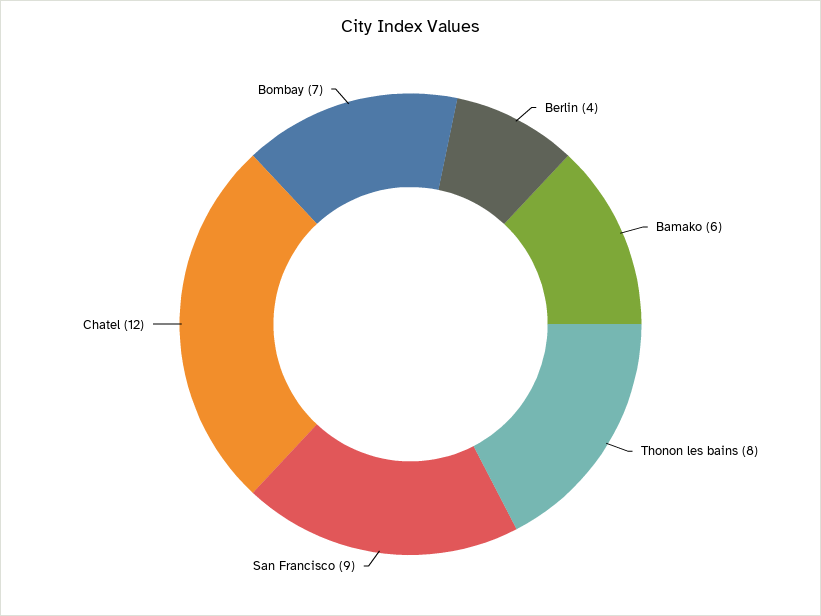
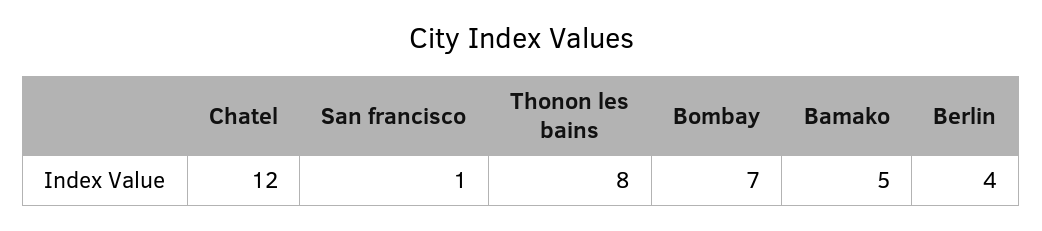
  {
    "Berlin": 4,
-   "Bamako": 6,
+   "Bamako": 5,
    "Thonon les bains": 8,
-   "San Francisco": 9,
+   "San Francisco": 1,
    "Chatel": 12,
    "Bombay": 7
  }

